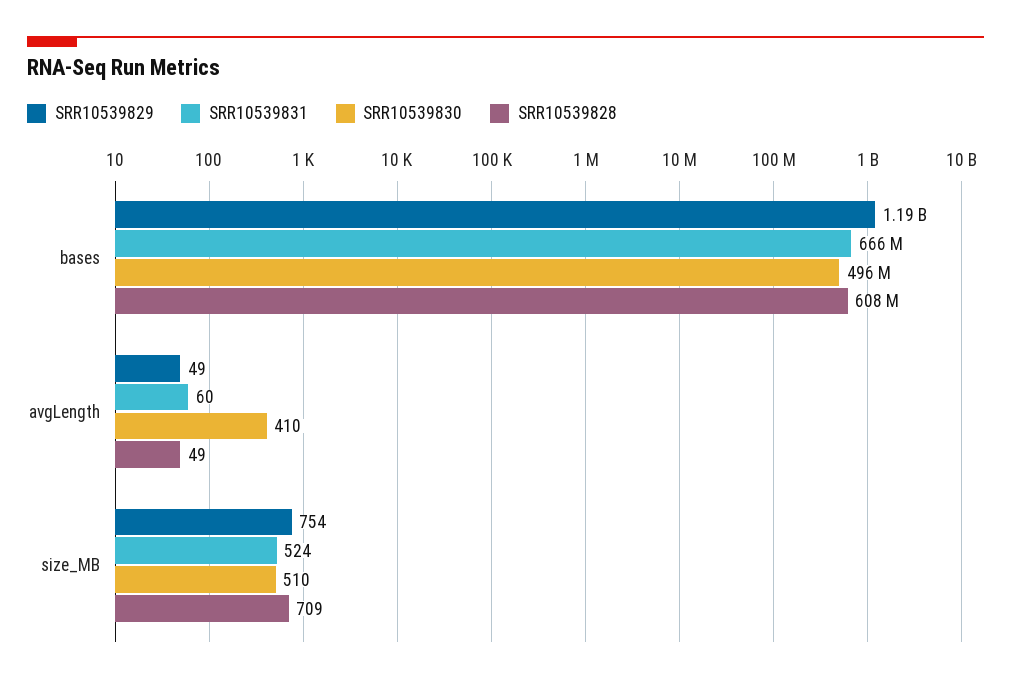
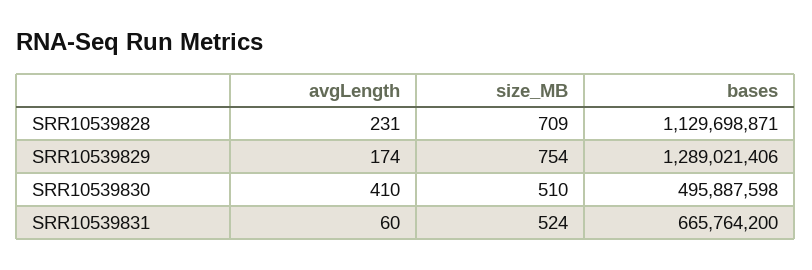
  {
    "SRR10539829": {
-     "bases": 1190000000,
+     "bases": 1289021406,
-     "avgLength": 49,
+     "avgLength": 174,
      "size_MB": 754
    },
    "SRR10539831": {
      "bases": 665764200,
      "avgLength": 60,
      "size_MB": 524
    },
    "SRR10539830": {
      "bases": 495887598,
      "avgLength": 410,
      "size_MB": 510
    },
    "SRR10539828": {
-     "bases": 608000000,
+     "bases": 1129698871,
-     "avgLength": 49,
+     "avgLength": 231,
      "size_MB": 709
    }
  }

